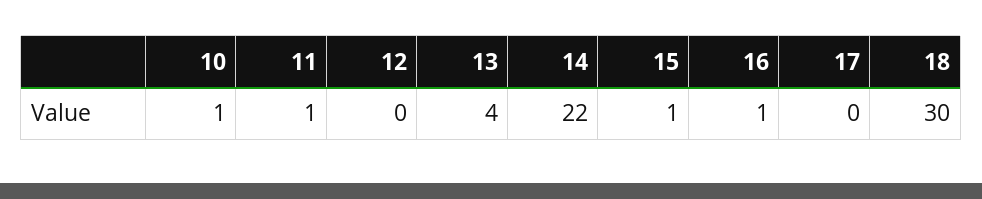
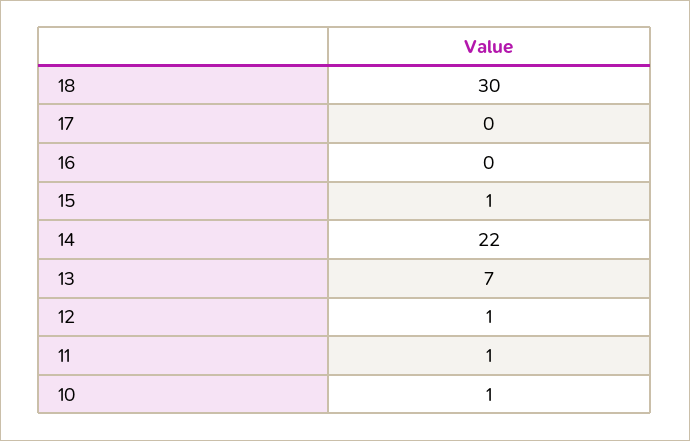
  {
    "10": 1,
    "11": 1,
-   "12": 0,
+   "12": 1,
-   "13": 4,
+   "13": 7,
    "14": 22,
    "15": 1,
-   "16": 1,
+   "16": 0,
    "17": 0,
    "18": 30
  }

